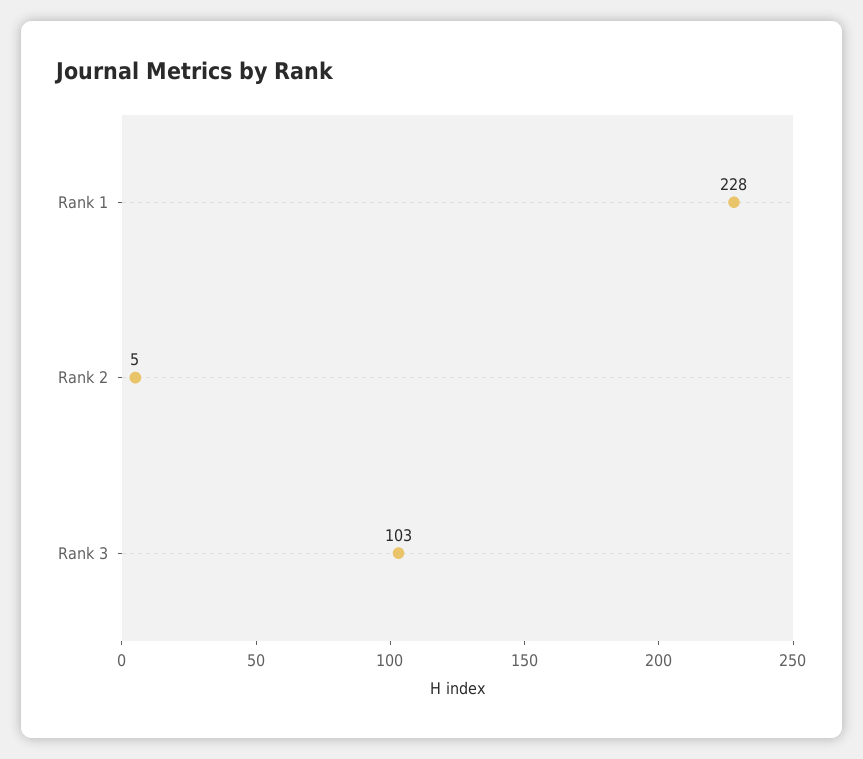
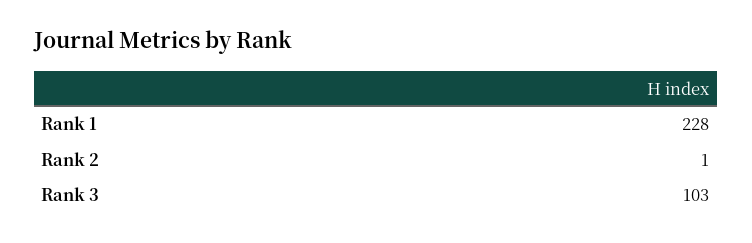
  {
    "Rank 1": 228,
-   "Rank 2": 5,
+   "Rank 2": 1,
    "Rank 3": 103
  }

